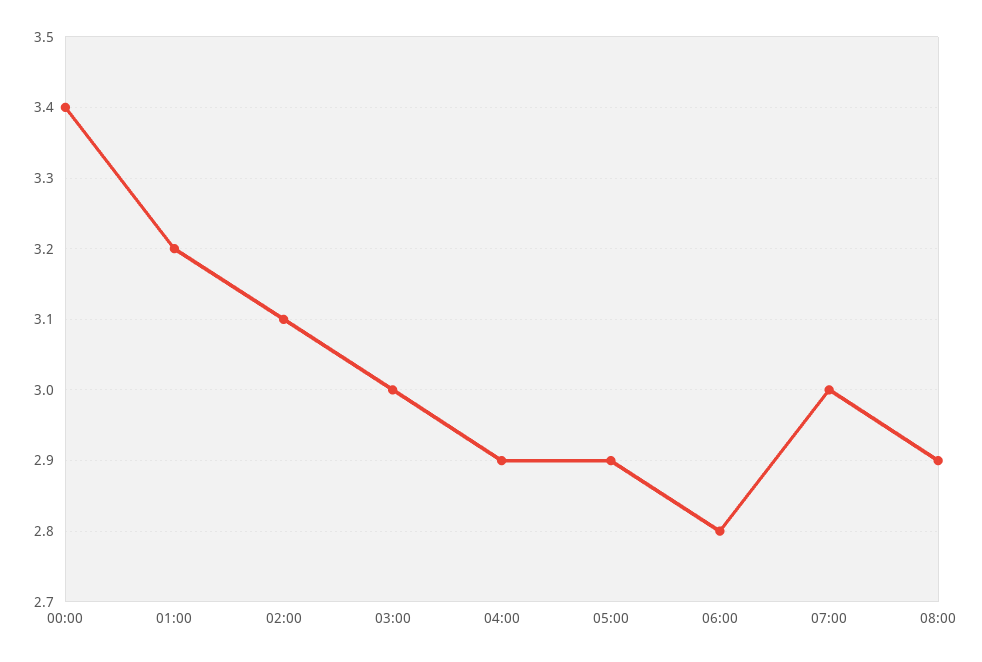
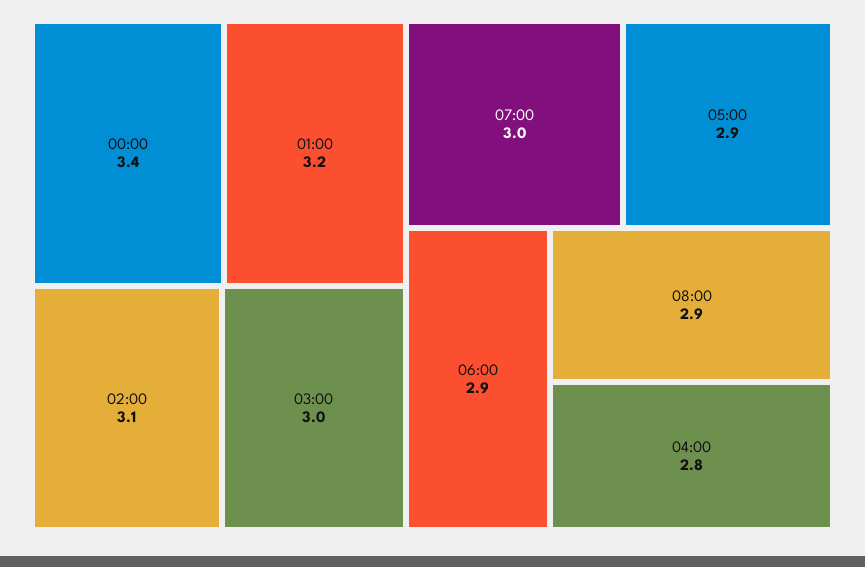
  {
    "00:00": 3.4,
    "01:00": 3.2,
    "02:00": 3.1,
    "03:00": 3,
-   "04:00": 2.9,
+   "04:00": 2.8,
    "05:00": 2.9,
-   "06:00": 2.8,
+   "06:00": 2.9,
    "07:00": 3,
    "08:00": 2.9
  }

